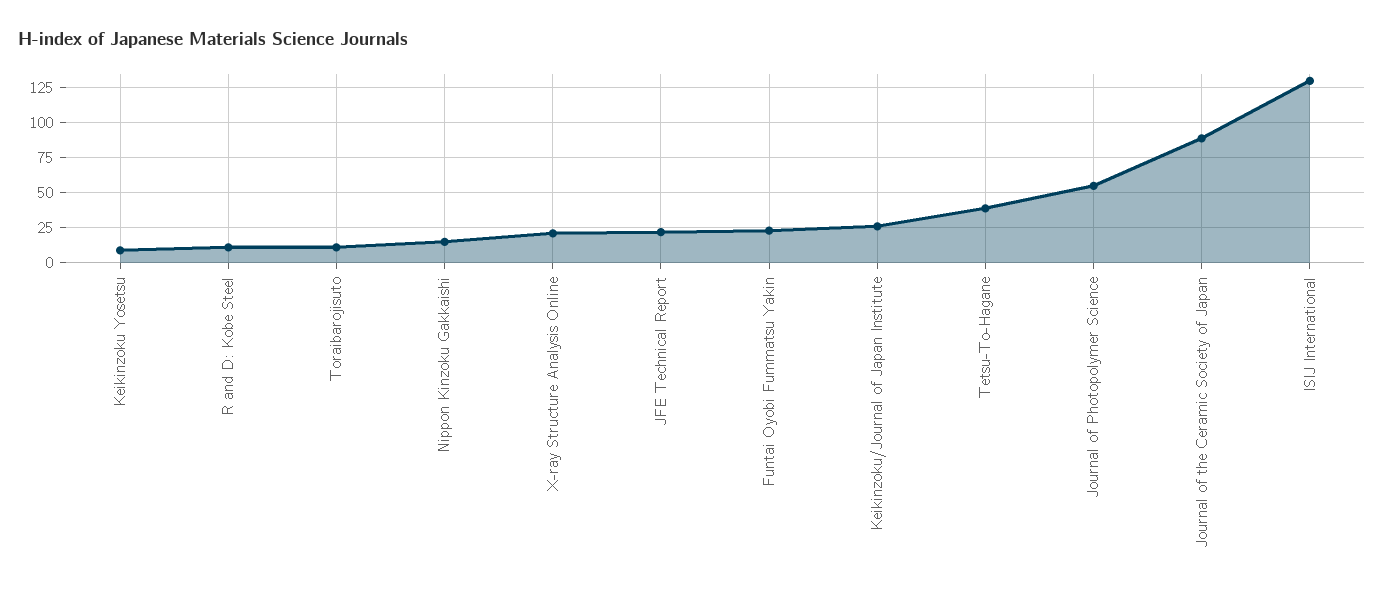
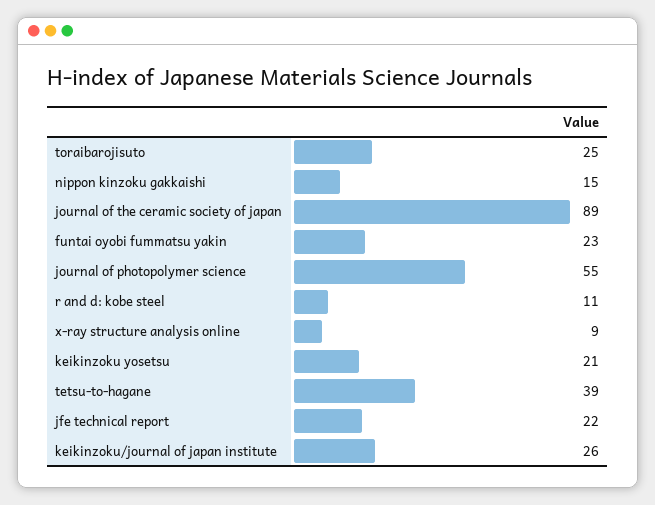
  {
-   "Keikinzoku Yosetsu": 10,
+   "Keikinzoku Yosetsu": 21,
    "R and D: Kobe Steel": 11,
-   "Toraibarojisuto": 10,
+   "Toraibarojisuto": 25,
    "Nippon Kinzoku Gakkaishi": 15,
-   "X-ray Structure Analysis Online": 20,
+   "X-ray Structure Analysis Online": 9,
    "JFE Technical Report": 22,
    "Funtai Oyobi Fummatsu Yakin": 23,
    "Keikinzoku/Journal of Japan Institute": 26,
    "Tetsu-To-Hagane": 39,
    "Journal of Photopolymer Science": 55,
-   "Journal of the Ceramic Society of Japan": 89,
+   "Journal of the Ceramic Society of Japan": 89
-   "ISIJ International": 130
  }

